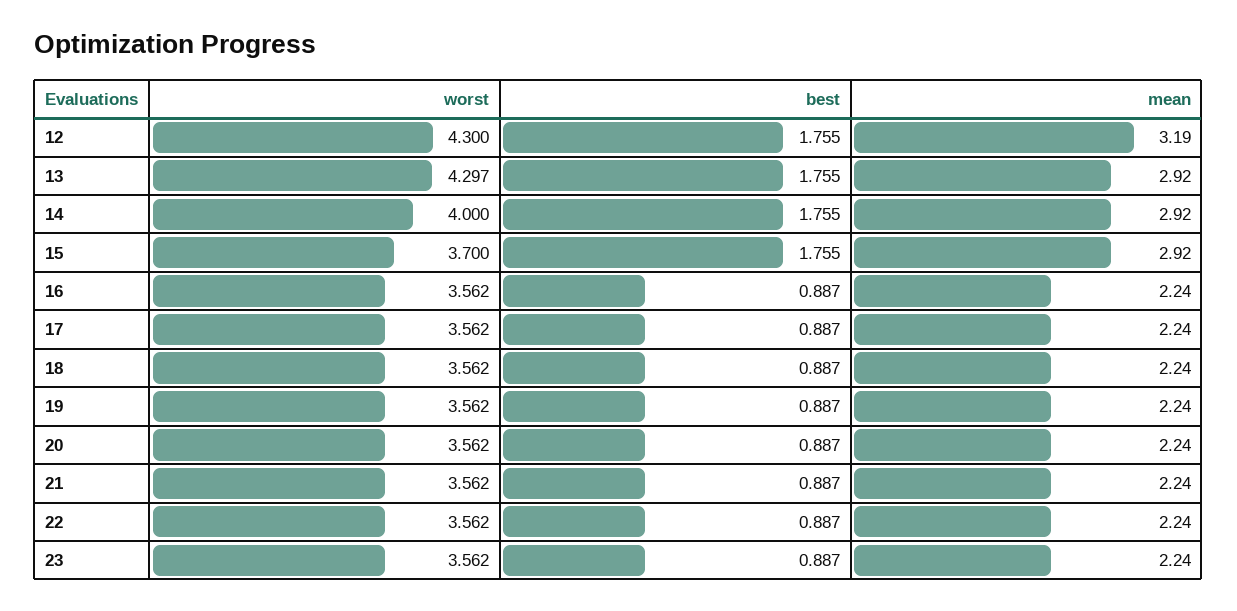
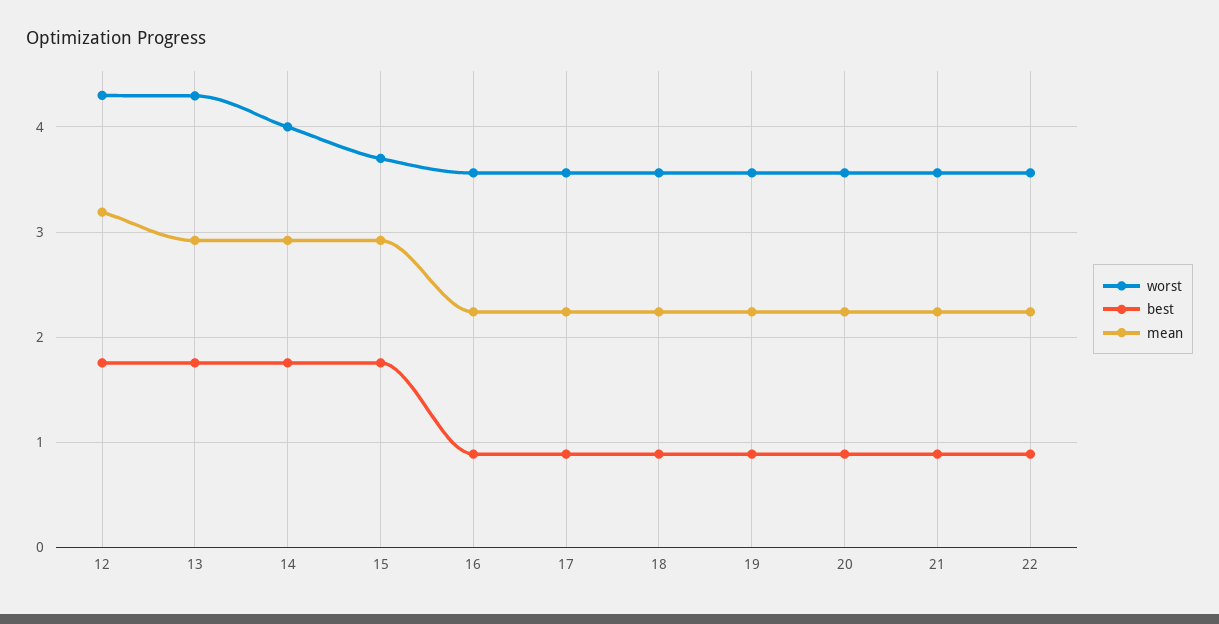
  {
    "worst": {
      "12": 4.3,
      "13": 4.297,
      "14": 4,
      "15": 3.7,
      "16": 3.562,
      "17": 3.562,
      "18": 3.562,
      "19": 3.562,
      "20": 3.562,
      "21": 3.562,
-     "22": 3.562,
+     "22": 3.562
-     "23": 3.562
    },
    "best": {
      "12": 1.755,
      "13": 1.755,
      "14": 1.755,
      "15": 1.755,
      "16": 0.887,
      "17": 0.887,
      "18": 0.887,
      "19": 0.887,
      "20": 0.887,
      "21": 0.887,
-     "22": 0.887,
+     "22": 0.887
-     "23": 0.887
    },
    "mean": {
      "12": 3.19,
      "13": 2.92,
      "14": 2.92,
      "15": 2.92,
      "16": 2.24,
      "17": 2.24,
      "18": 2.24,
      "19": 2.24,
      "20": 2.24,
      "21": 2.24,
-     "22": 2.24,
+     "22": 2.24
-     "23": 2.24
    }
  }

